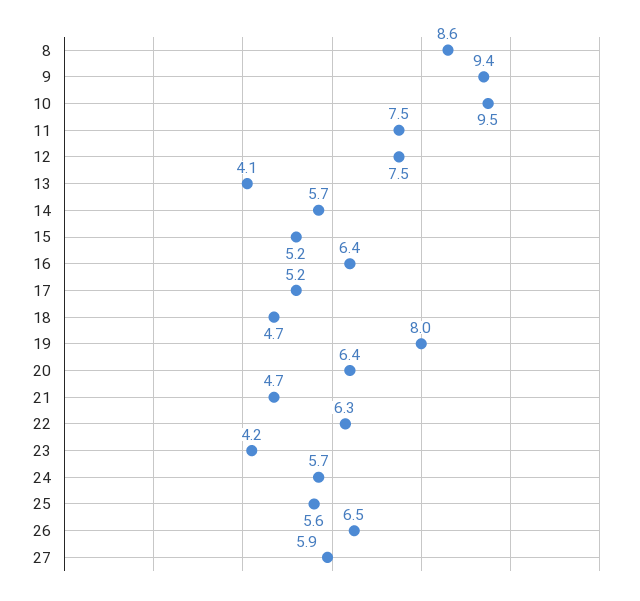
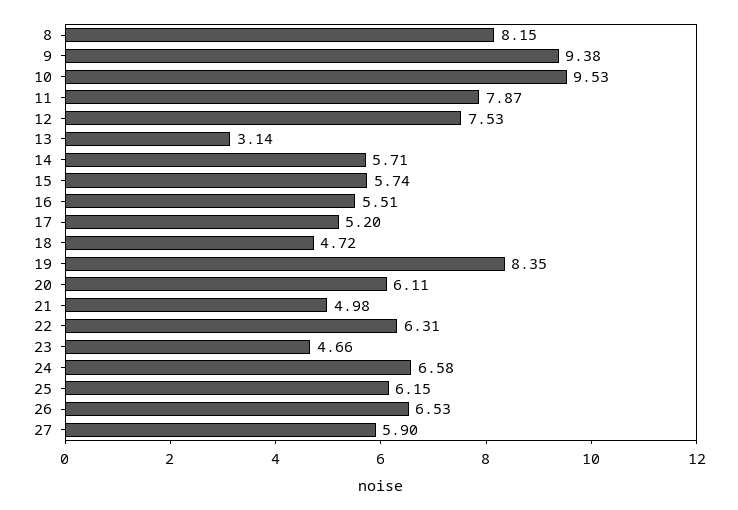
  {
-   "8": 8.6,
+   "8": 8.15,
    "9": 9.38,
    "10": 9.53,
-   "11": 7.5,
+   "11": 7.87,
    "12": 7.53,
-   "13": 4.1,
+   "13": 3.14,
    "14": 5.71,
-   "15": 5.2,
+   "15": 5.74,
-   "16": 6.4,
+   "16": 5.51,
    "17": 5.2,
    "18": 4.72,
-   "19": 8,
+   "19": 8.35,
-   "20": 6.4,
+   "20": 6.11,
-   "21": 4.7,
+   "21": 4.98,
    "22": 6.31,
-   "23": 4.2,
+   "23": 4.66,
-   "24": 5.7,
+   "24": 6.58,
-   "25": 5.6,
+   "25": 6.15,
    "26": 6.53,
    "27": 5.9
  }

